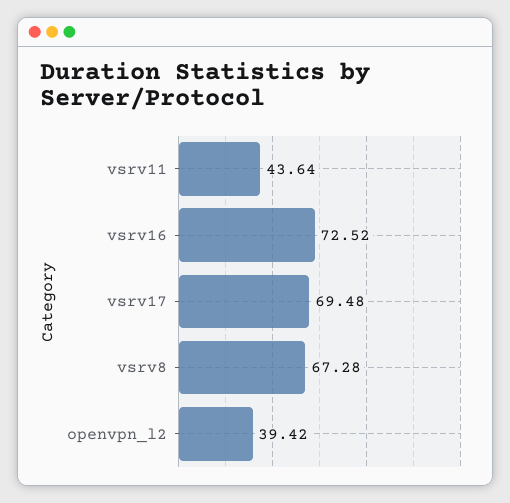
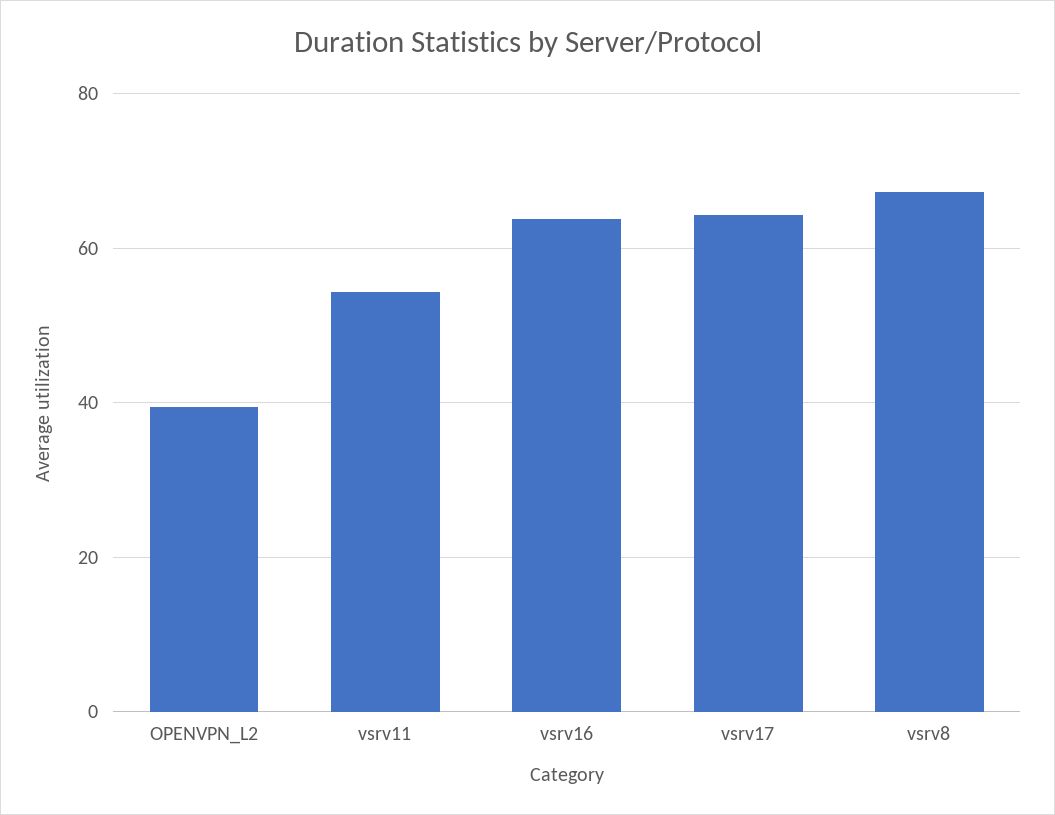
  {
-   "vsrv11": 43.64,
+   "vsrv11": 54,
-   "vsrv16": 72.52,
+   "vsrv16": 64,
-   "vsrv17": 69.48,
+   "vsrv17": 64,
    "vsrv8": 67.28,
    "openvpn_l2": 39.42
  }

